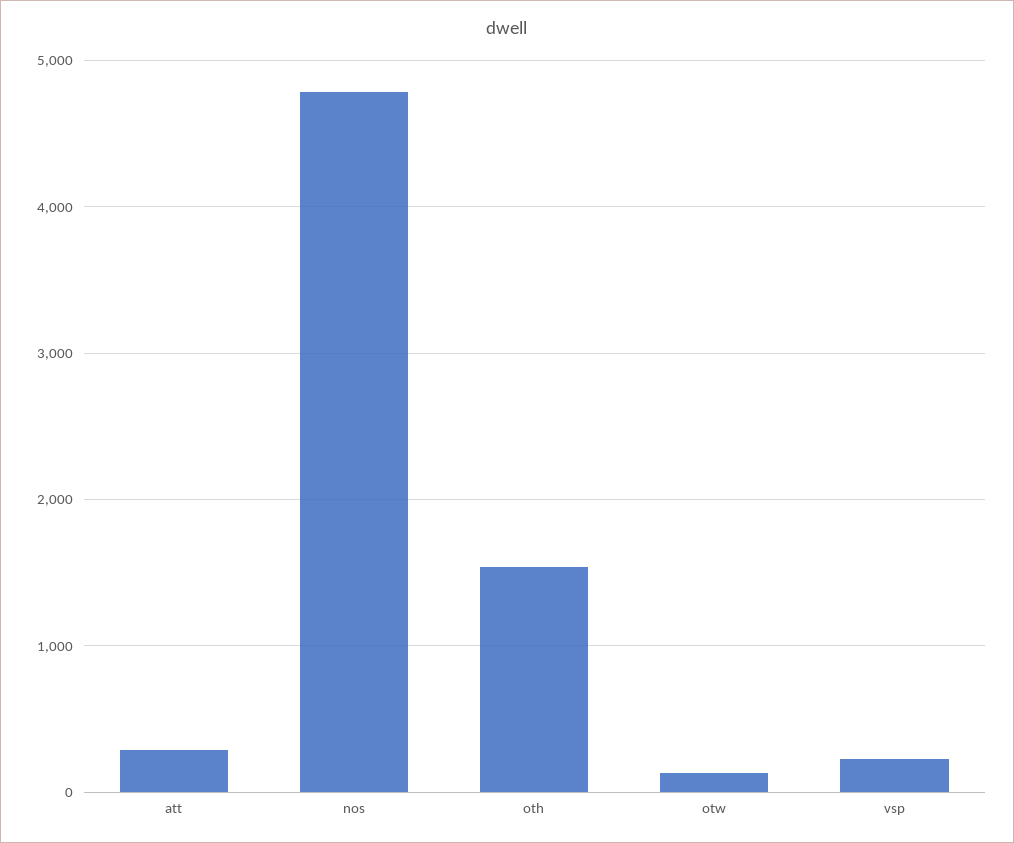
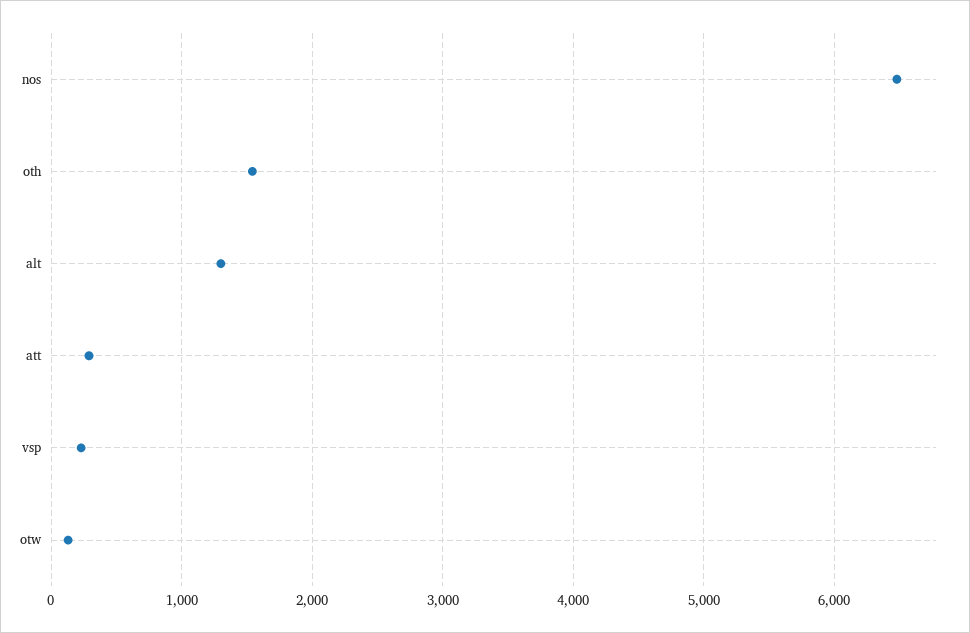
  {
    "att": 300,
-   "nos": 4800,
+   "nos": 6500,
    "oth": 1500,
    "otw": 100,
-   "vsp": 200
+   "vsp": 200,
+   "alt": 1300
  }

